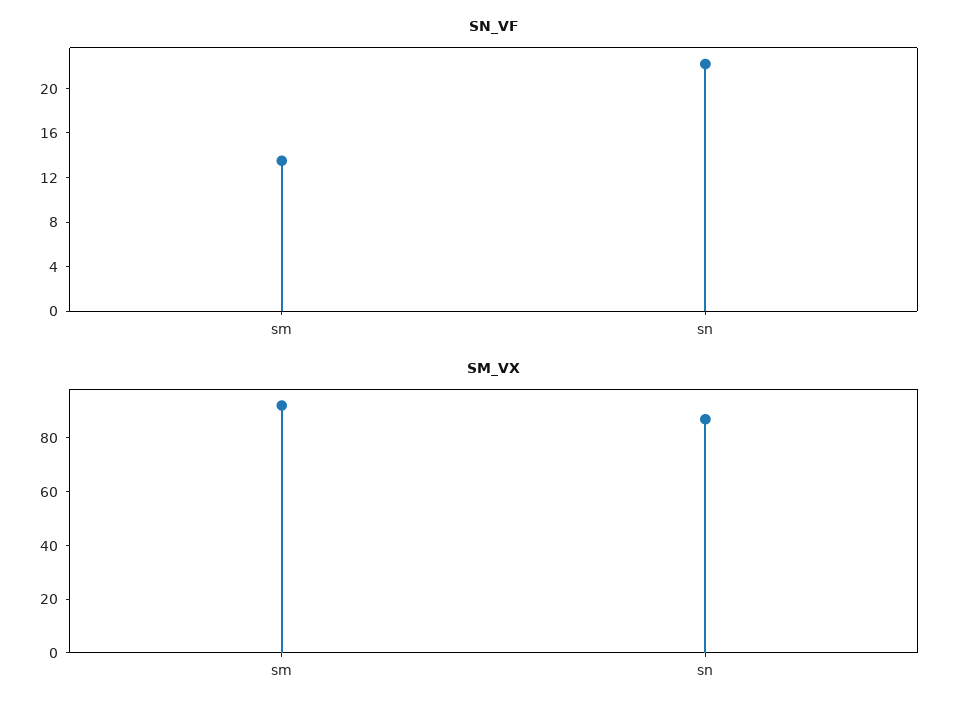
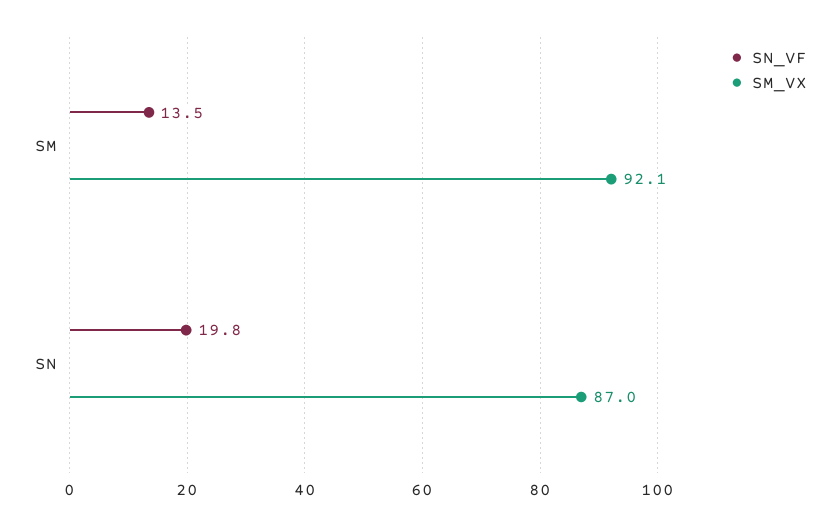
  {
    "SN_VF": {
      "sm": 13.5,
-     "sn": 22
+     "sn": 19.8
    },
    "SM_VX": {
      "sm": 92.1,
      "sn": 87
    }
  }

